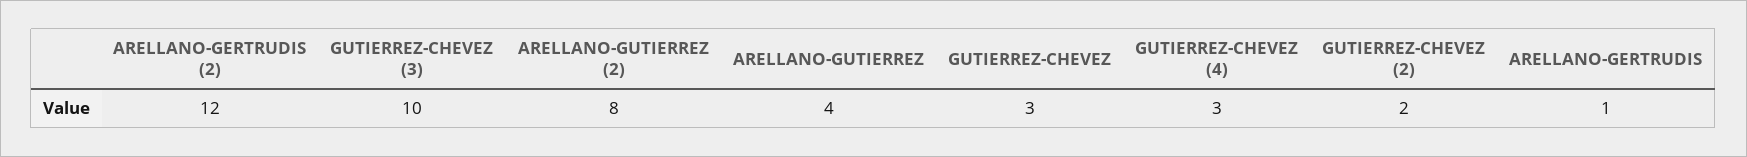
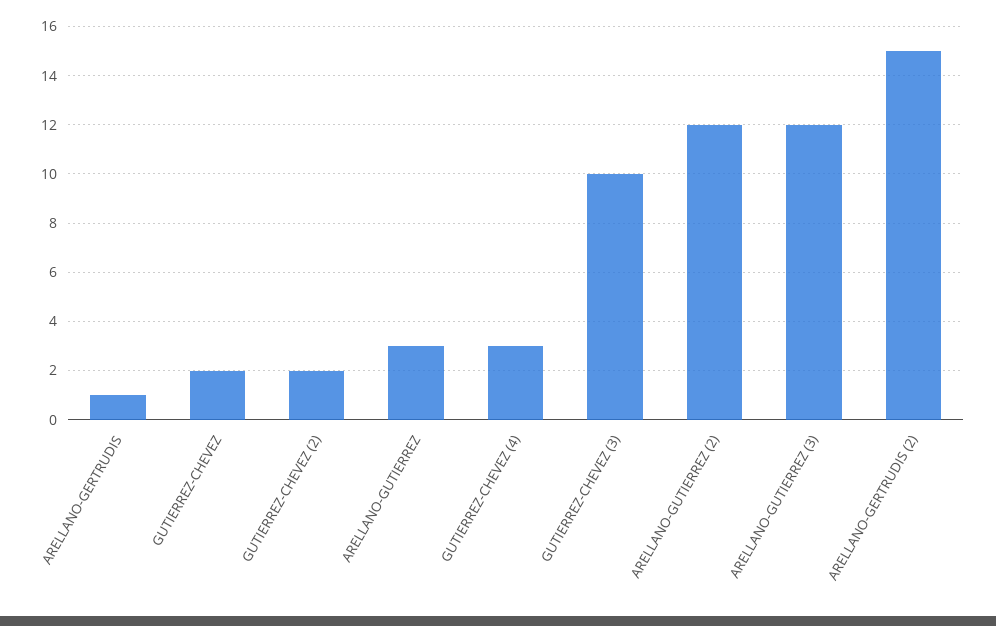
  {
-   "ARELLANO-GERTRUDIS (2)": 12,
+   "ARELLANO-GERTRUDIS (2)": 15,
    "GUTIERREZ-CHEVEZ (3)": 10,
-   "ARELLANO-GUTIERREZ (2)": 8,
+   "ARELLANO-GUTIERREZ (2)": 12,
-   "ARELLANO-GUTIERREZ": 4,
+   "ARELLANO-GUTIERREZ": 3,
-   "GUTIERREZ-CHEVEZ": 3,
+   "GUTIERREZ-CHEVEZ": 2,
    "GUTIERREZ-CHEVEZ (4)": 3,
    "GUTIERREZ-CHEVEZ (2)": 2,
-   "ARELLANO-GERTRUDIS": 1
+   "ARELLANO-GERTRUDIS": 1,
+   "ARELLANO-GUTIERREZ (3)": 12
  }

